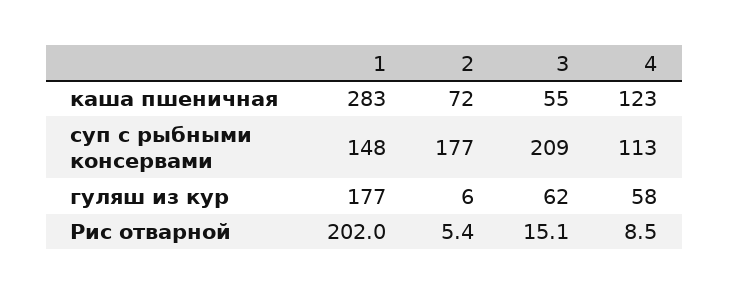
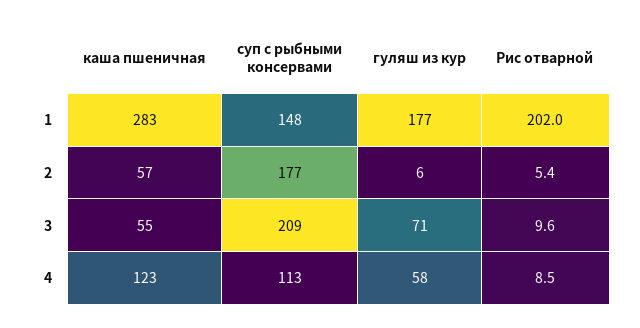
  {
    "1": {
      "каша пшеничная": 283,
      "суп с рыбными консервами": 148,
      "гуляш из кур": 177,
      "Рис отварной": 202
    },
    "2": {
-     "каша пшеничная": 72,
+     "каша пшеничная": 57,
      "суп с рыбными консервами": 177,
      "гуляш из кур": 6,
      "Рис отварной": 5.4
    },
    "3": {
      "каша пшеничная": 55,
      "суп с рыбными консервами": 209,
-     "гуляш из кур": 62,
+     "гуляш из кур": 71,
-     "Рис отварной": 15.1
+     "Рис отварной": 9.6
    },
    "4": {
      "каша пшеничная": 123,
      "суп с рыбными консервами": 113,
      "гуляш из кур": 58,
      "Рис отварной": 8.5
    }
  }

